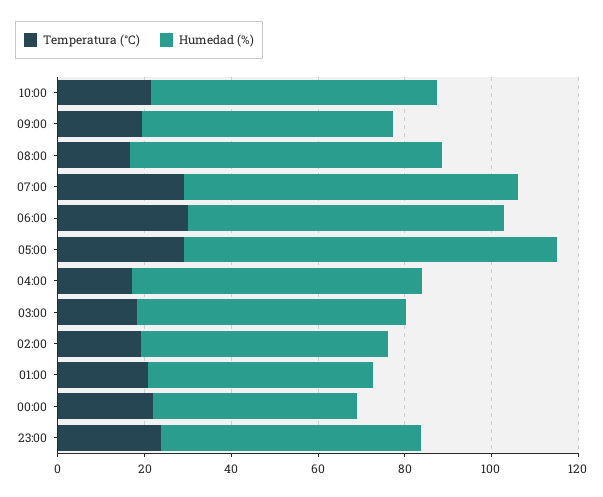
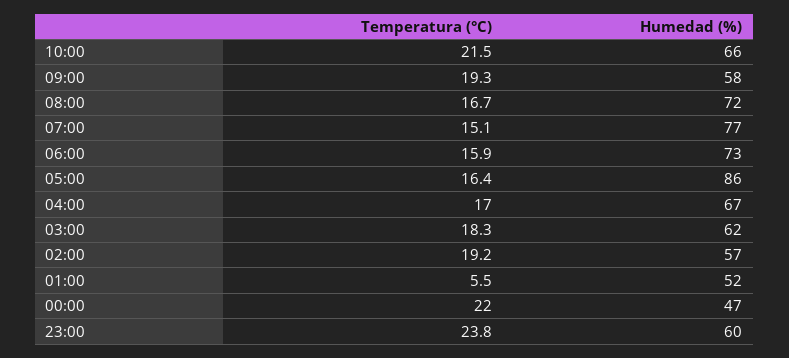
  {
    "Temperatura (°C)": {
      "10:00": 21.5,
      "09:00": 19.3,
      "08:00": 16.7,
-     "07:00": 30,
+     "07:00": 15.1,
-     "06:00": 30,
+     "06:00": 15.9,
-     "05:00": 30,
+     "05:00": 16.4,
      "04:00": 17,
      "03:00": 18.3,
      "02:00": 19.2,
-     "01:00": 20,
+     "01:00": 5.5,
      "00:00": 22,
      "23:00": 23.8
    },
    "Humedad (%)": {
      "10:00": 66,
      "09:00": 58,
      "08:00": 72,
      "07:00": 77,
      "06:00": 73,
      "05:00": 86,
      "04:00": 67,
      "03:00": 62,
      "02:00": 57,
      "01:00": 52,
      "00:00": 47,
      "23:00": 60
    }
  }

